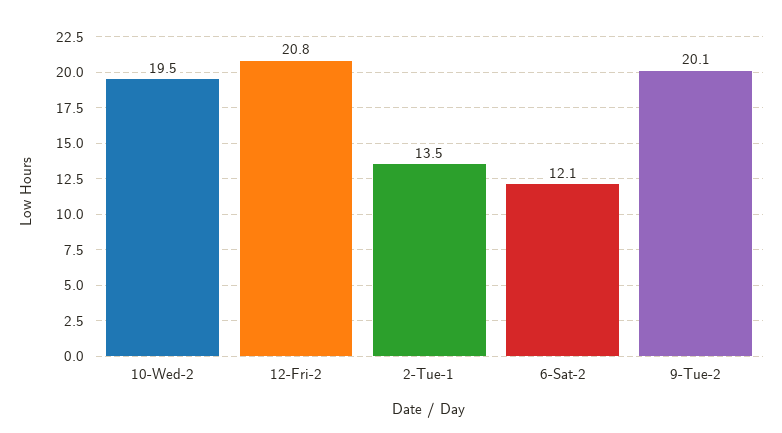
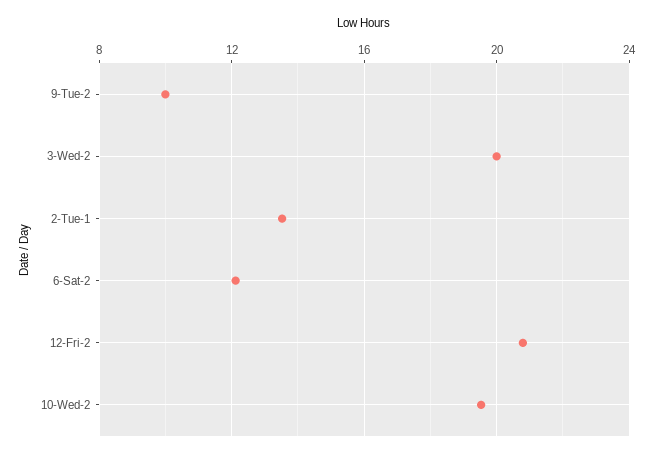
  {
    "10-Wed-2": 19.5,
    "12-Fri-2": 20.8,
    "2-Tue-1": 13.5,
    "6-Sat-2": 12.1,
-   "9-Tue-2": 20.1
+   "9-Tue-2": 10,
+   "3-Wed-2": 20
  }

